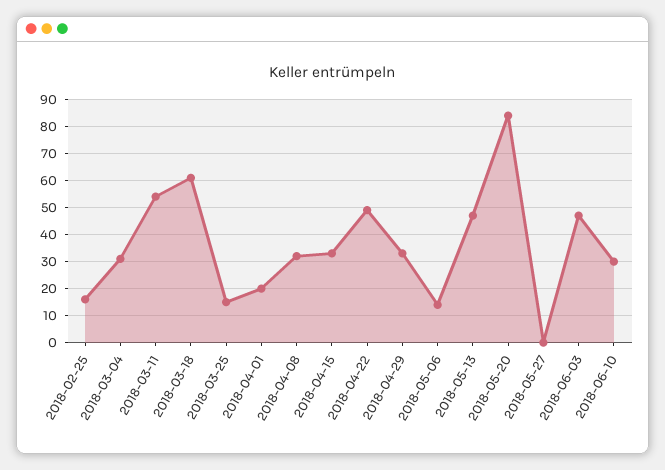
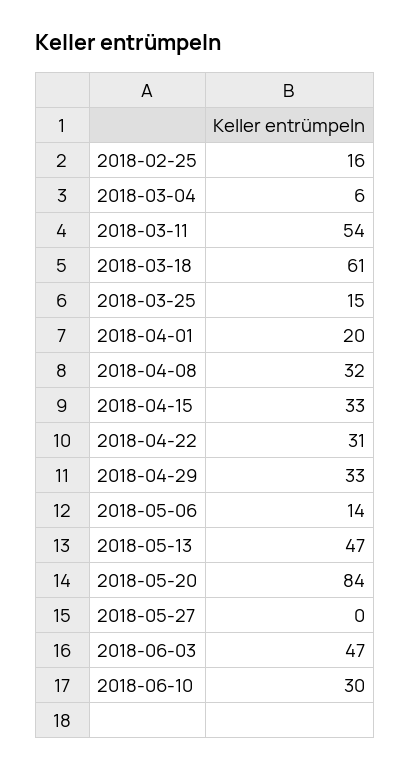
  {
    "2018-02-25": 16,
-   "2018-03-04": 30,
+   "2018-03-04": 6,
    "2018-03-11": 54,
    "2018-03-18": 61,
    "2018-03-25": 15,
    "2018-04-01": 20,
    "2018-04-08": 32,
    "2018-04-15": 33,
-   "2018-04-22": 50,
+   "2018-04-22": 31,
    "2018-04-29": 33,
    "2018-05-06": 14,
    "2018-05-13": 47,
    "2018-05-20": 84,
    "2018-05-27": 0,
    "2018-06-03": 47,
    "2018-06-10": 30
  }

